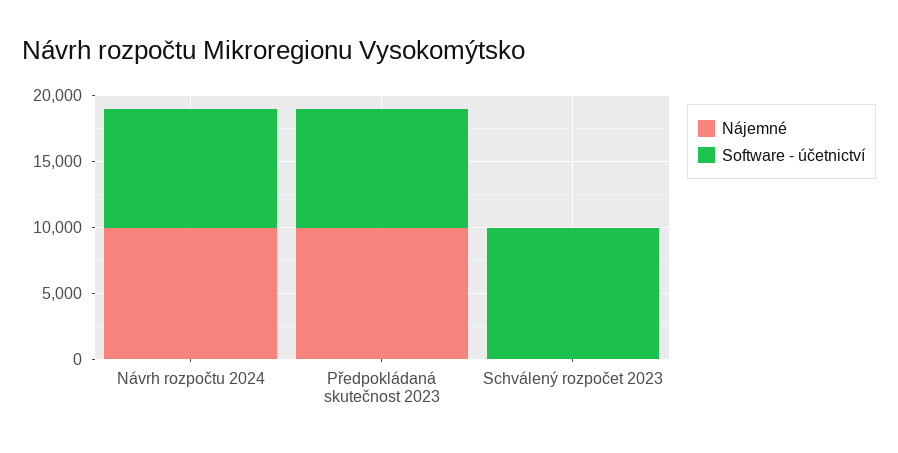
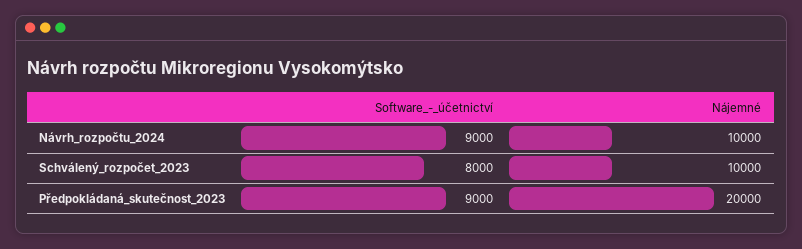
  {
    "Nájemné": {
      "Návrh rozpočtu 2024": 10000,
-     "Předpokládaná skutečnost 2023": 10000,
+     "Předpokládaná skutečnost 2023": 20000,
-     "Schválený rozpočet 2023": 0
+     "Schválený rozpočet 2023": 10000
    },
    "Software - účetnictví": {
      "Návrh rozpočtu 2024": 9000,
      "Předpokládaná skutečnost 2023": 9000,
-     "Schválený rozpočet 2023": 10000
+     "Schválený rozpočet 2023": 8000
    }
  }

